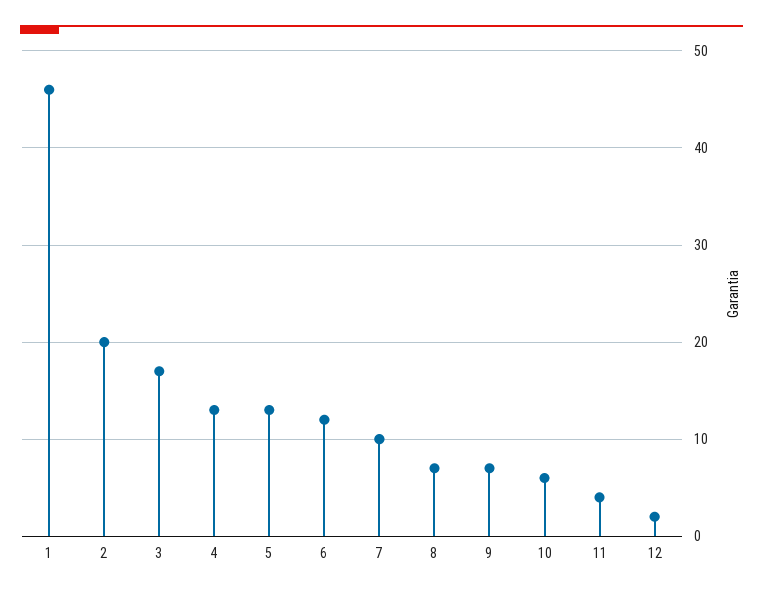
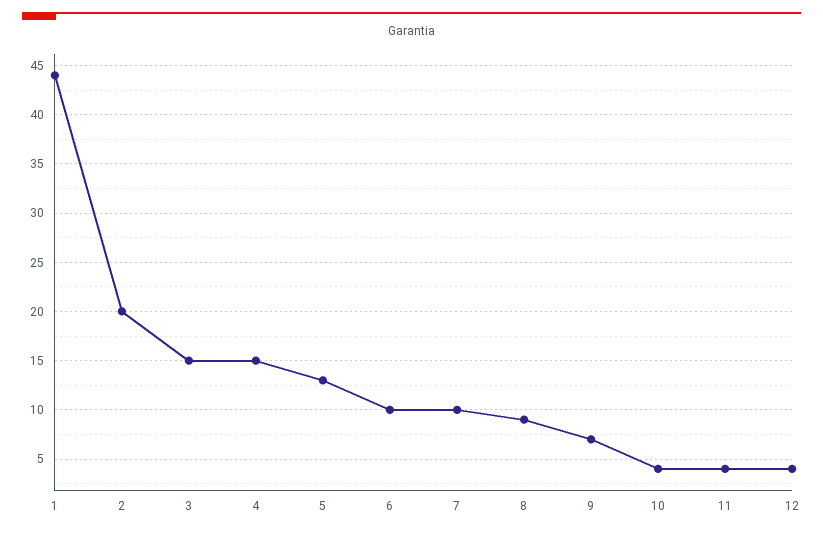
  {
-   "1": 46,
+   "1": 44,
    "2": 20,
-   "3": 17,
+   "3": 15,
-   "4": 13,
+   "4": 15,
    "5": 13,
-   "6": 12,
+   "6": 10,
    "7": 10,
-   "8": 7,
+   "8": 9,
    "9": 7,
-   "10": 6,
+   "10": 4,
    "11": 4,
-   "12": 2
+   "12": 4
  }

